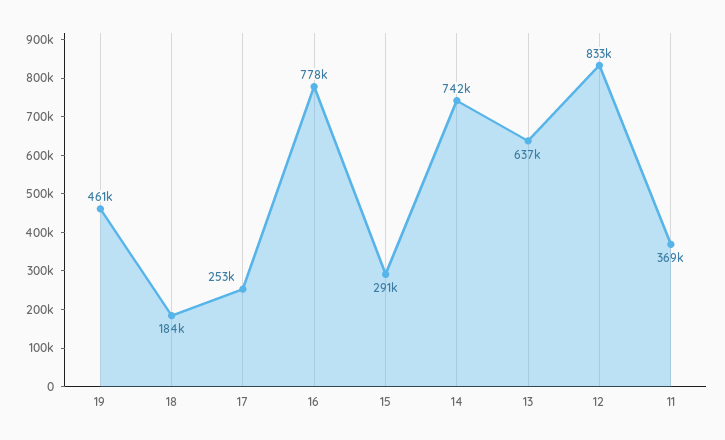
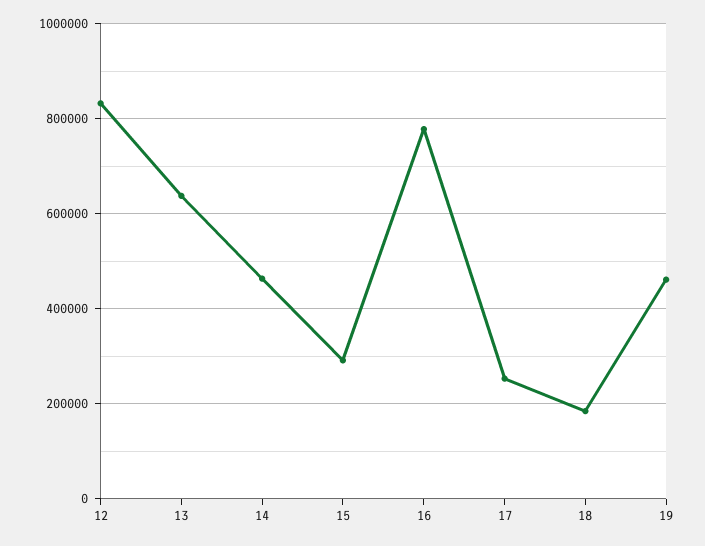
  {
    "19": 461000,
    "18": 184000,
    "17": 253000,
    "16": 778000,
    "15": 291000,
-   "14": 742000,
+   "14": 460000,
    "13": 637000,
-   "12": 833000,
+   "12": 833000
-   "11": 369000
  }

